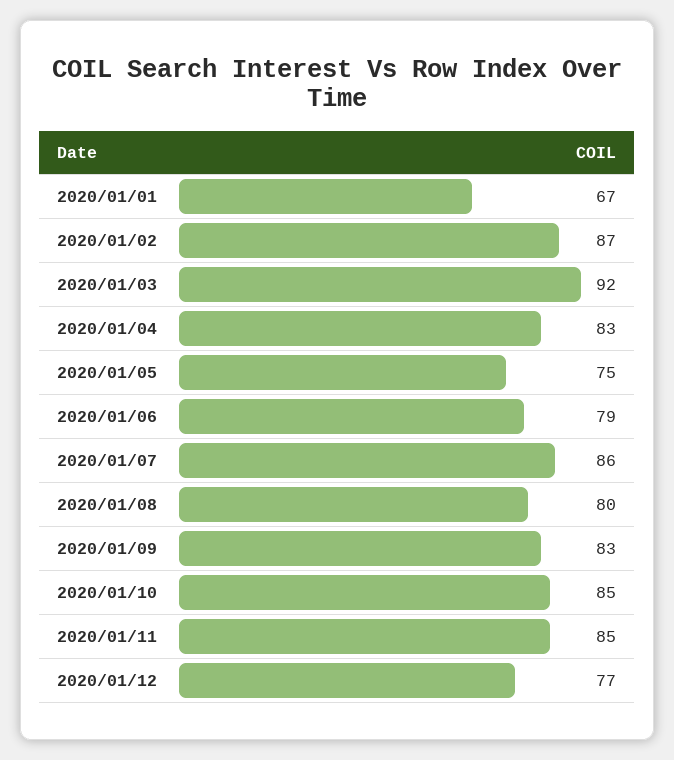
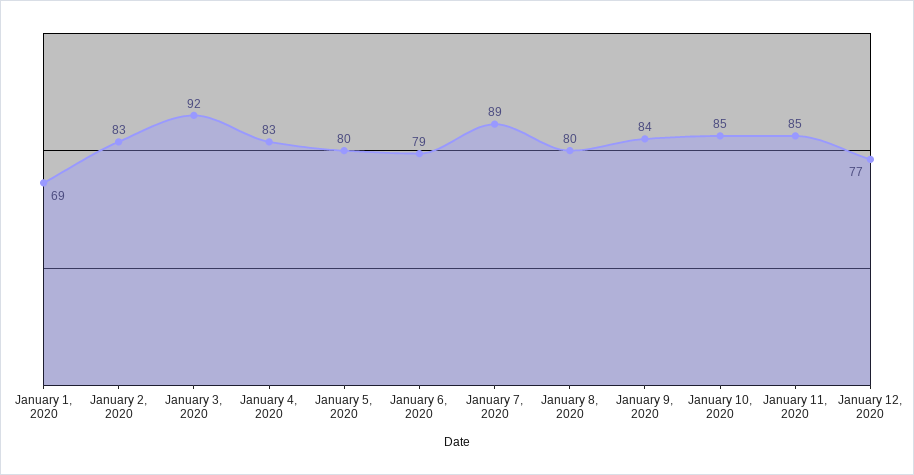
  {
-   "2020/01/01": 67,
+   "2020/01/01": 69,
-   "2020/01/02": 87,
+   "2020/01/02": 83,
    "2020/01/03": 92,
    "2020/01/04": 83,
-   "2020/01/05": 75,
+   "2020/01/05": 80,
    "2020/01/06": 79,
-   "2020/01/07": 86,
+   "2020/01/07": 89,
    "2020/01/08": 80,
-   "2020/01/09": 83,
+   "2020/01/09": 84,
    "2020/01/10": 85,
    "2020/01/11": 85,
    "2020/01/12": 77
  }

